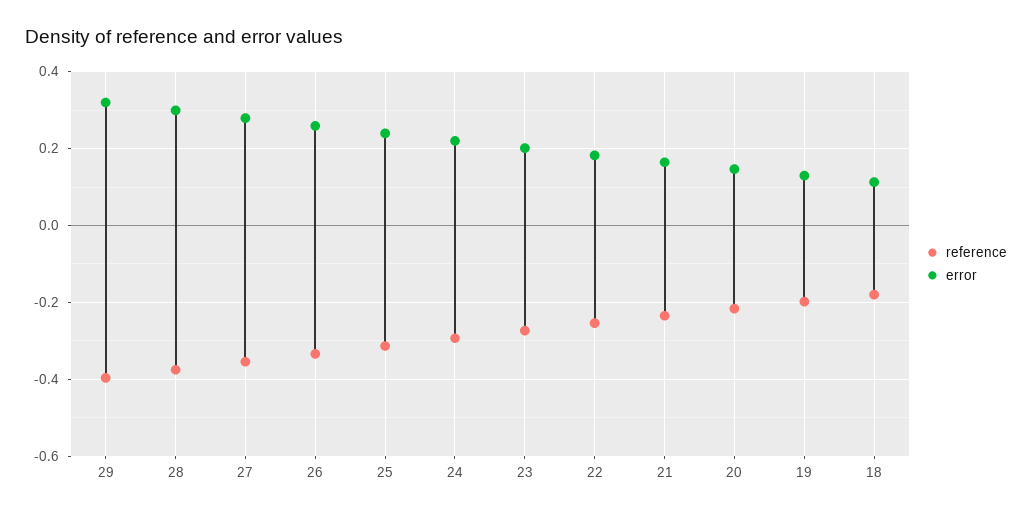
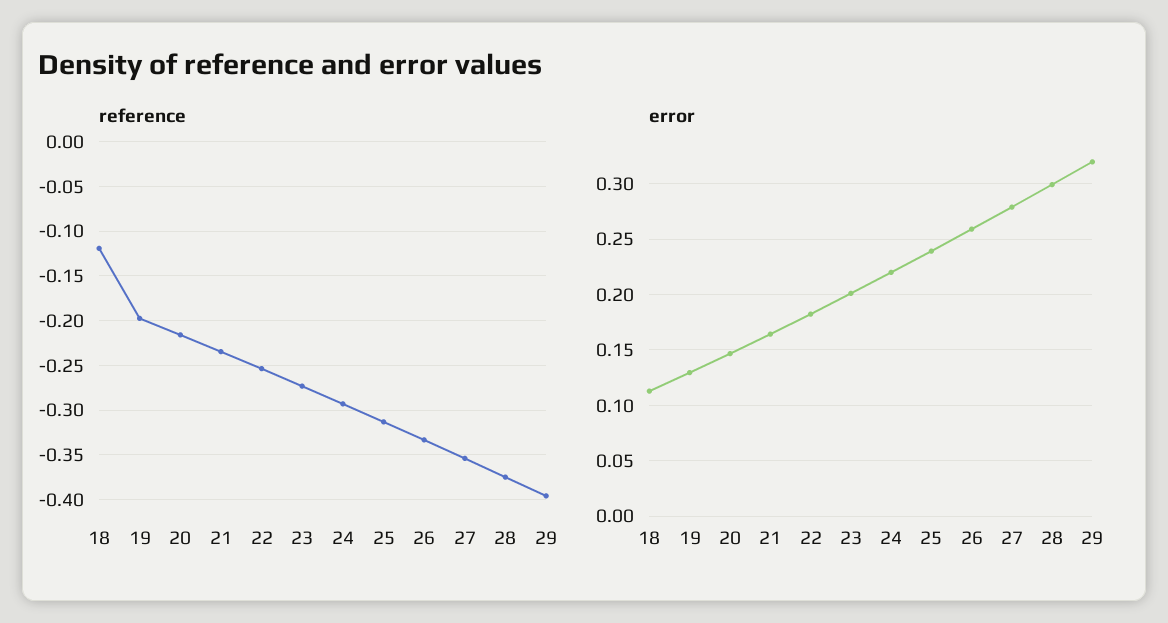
  {
    "reference": {
      "29": -0.4,
      "28": -0.37,
      "27": -0.35,
      "26": -0.33,
      "25": -0.31,
      "24": -0.29,
      "23": -0.27,
      "22": -0.25,
      "21": -0.23,
      "20": -0.22,
      "19": -0.2,
-     "18": -0.18
+     "18": -0.12
    },
    "error": {
      "29": 0.32,
      "28": 0.3,
      "27": 0.28,
      "26": 0.26,
      "25": 0.24,
      "24": 0.22,
      "23": 0.2,
      "22": 0.18,
      "21": 0.16,
      "20": 0.15,
      "19": 0.13,
      "18": 0.11
    }
  }

